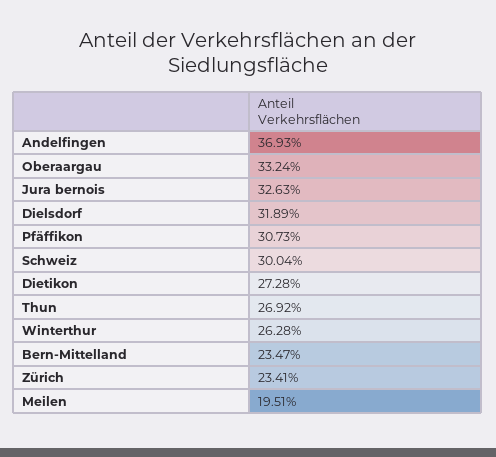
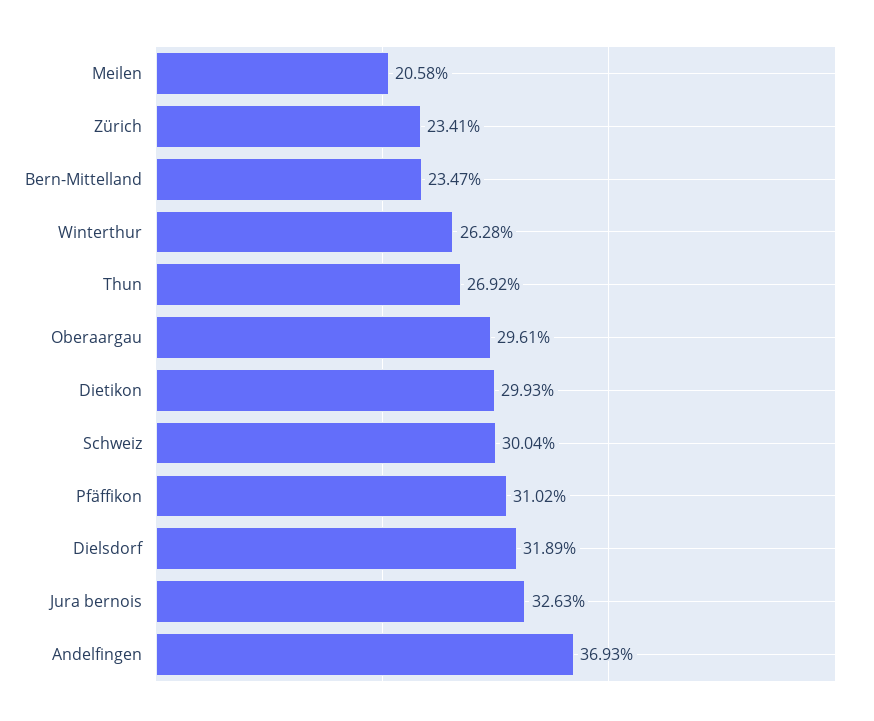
  {
    "Andelfingen": 36.93,
-   "Oberaargau": 33.24,
+   "Oberaargau": 29.61,
    "Jura bernois": 32.63,
    "Dielsdorf": 31.89,
-   "Pfäffikon": 30.73,
+   "Pfäffikon": 31.02,
    "Schweiz": 30.04,
-   "Dietikon": 27.28,
+   "Dietikon": 29.93,
    "Thun": 26.92,
    "Winterthur": 26.28,
    "Bern-Mittelland": 23.47,
    "Zürich": 23.41,
-   "Meilen": 19.51
+   "Meilen": 20.58
  }

